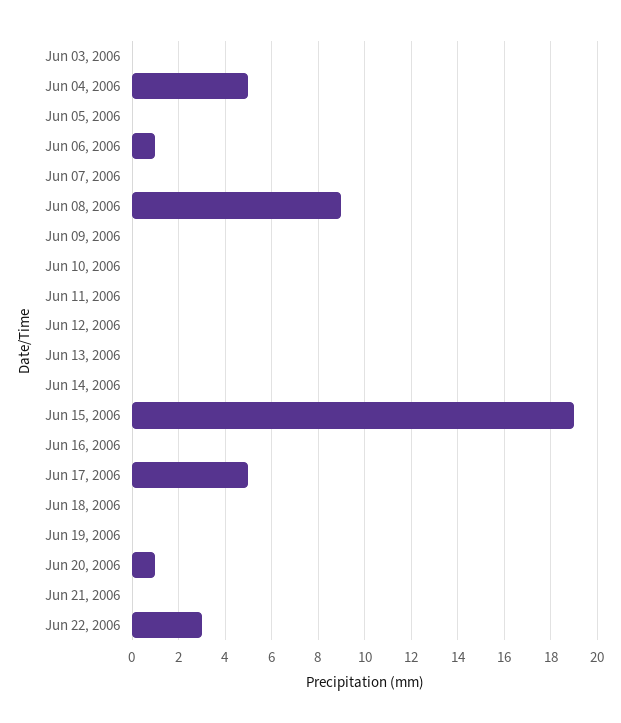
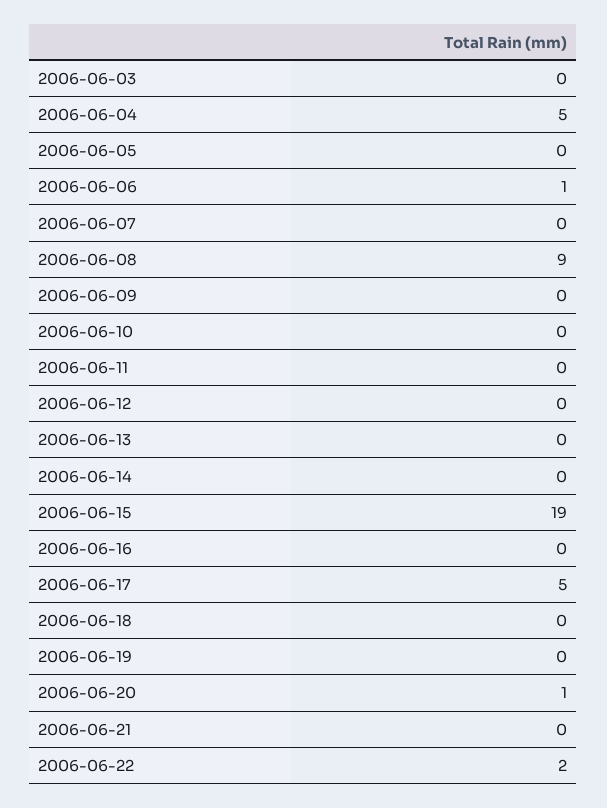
  {
    "Jun 03, 2006": 0,
    "Jun 04, 2006": 5,
    "Jun 05, 2006": 0,
    "Jun 06, 2006": 1,
    "Jun 07, 2006": 0,
    "Jun 08, 2006": 9,
    "Jun 09, 2006": 0,
    "Jun 10, 2006": 0,
    "Jun 11, 2006": 0,
    "Jun 12, 2006": 0,
    "Jun 13, 2006": 0,
    "Jun 14, 2006": 0,
    "Jun 15, 2006": 19,
    "Jun 16, 2006": 0,
    "Jun 17, 2006": 5,
    "Jun 18, 2006": 0,
    "Jun 19, 2006": 0,
    "Jun 20, 2006": 1,
    "Jun 21, 2006": 0,
-   "Jun 22, 2006": 3
+   "Jun 22, 2006": 2
  }

